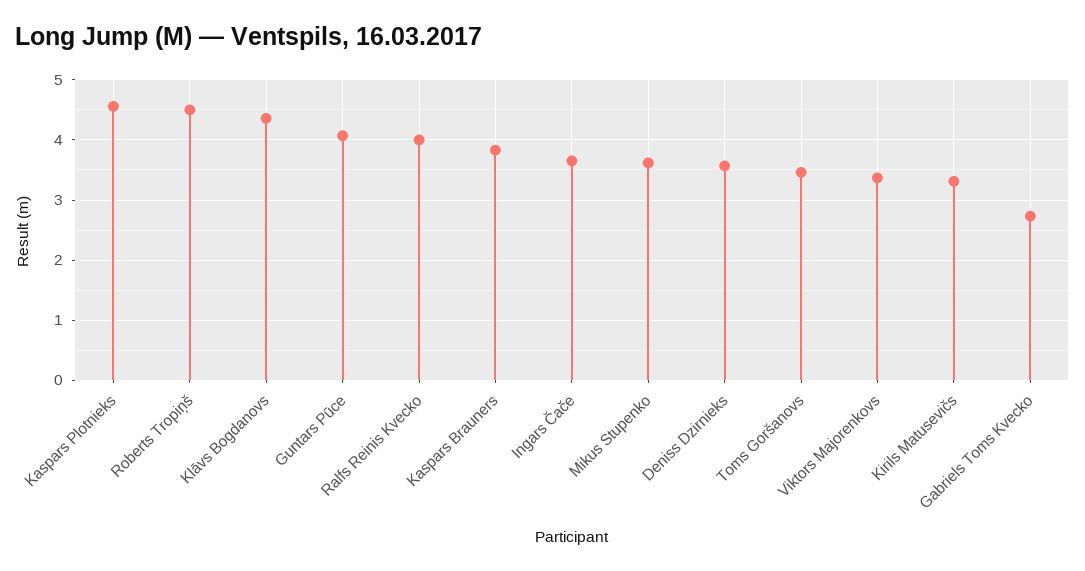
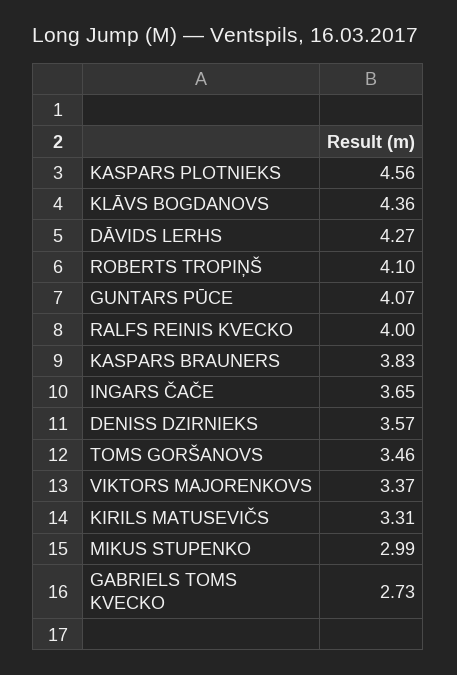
  {
    "Kaspars Plotnieks": 4.56,
-   "Roberts Tropiņš": 4.5,
+   "Roberts Tropiņš": 4.1,
    "Klāvs Bogdanovs": 4.36,
    "Guntars Pūce": 4.07,
    "Ralfs Reinis Kvecko": 4,
    "Kaspars Brauners": 3.83,
    "Ingars Čače": 3.65,
-   "Mikus Stupenko": 3.6,
+   "Mikus Stupenko": 2.99,
    "Deniss Dzirnieks": 3.57,
    "Toms Goršanovs": 3.46,
    "Viktors Majorenkovs": 3.37,
    "Kirils Matusevičs": 3.31,
-   "Gabriels Toms Kvecko": 2.73
+   "Gabriels Toms Kvecko": 2.73,
+   "DĀVIDS LERHS": 4.27
  }

